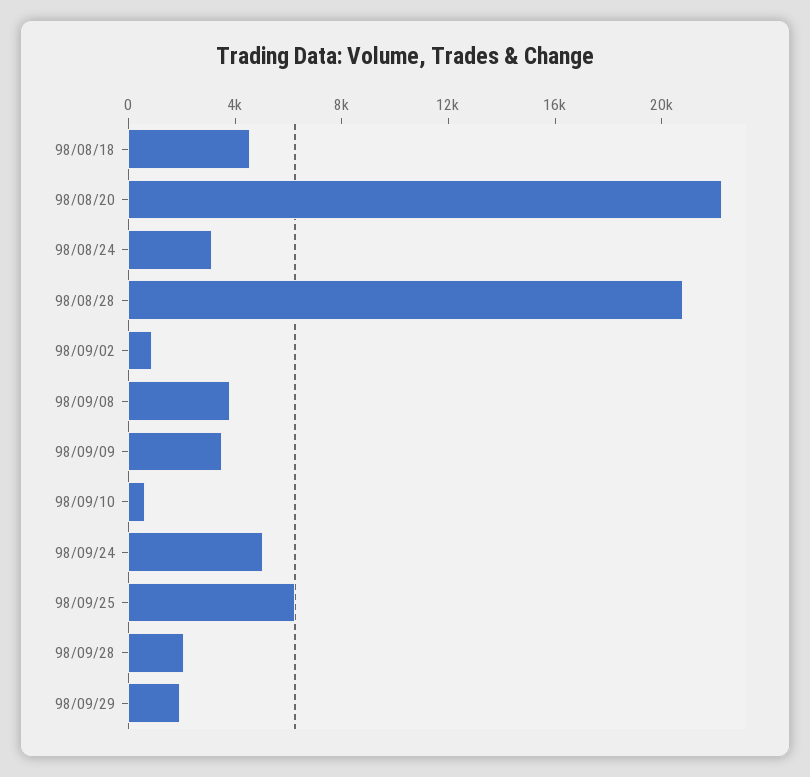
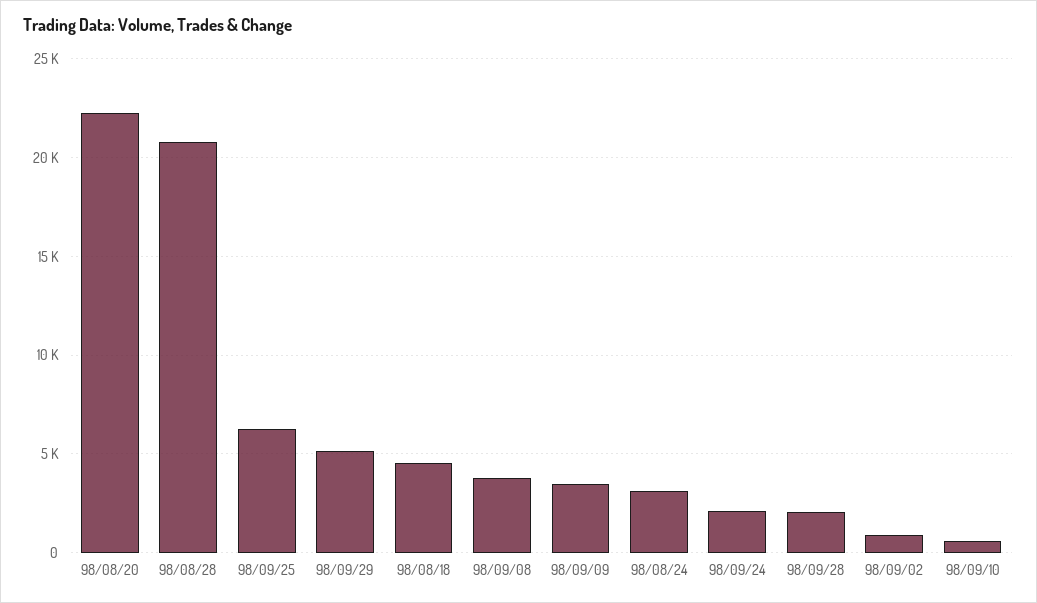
  {
    "98/08/18": 4500,
    "98/08/20": 22500,
    "98/08/24": 3000,
    "98/08/28": 21000,
    "98/09/02": 1000,
    "98/09/08": 4000,
    "98/09/09": 3500,
    "98/09/10": 500,
-   "98/09/24": 5000,
+   "98/09/24": 2000,
    "98/09/25": 6000,
    "98/09/28": 2000,
-   "98/09/29": 2000
+   "98/09/29": 5000
  }

